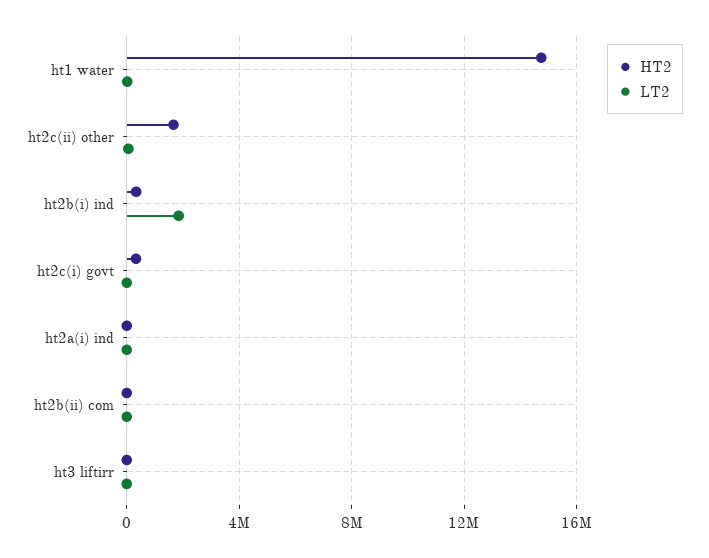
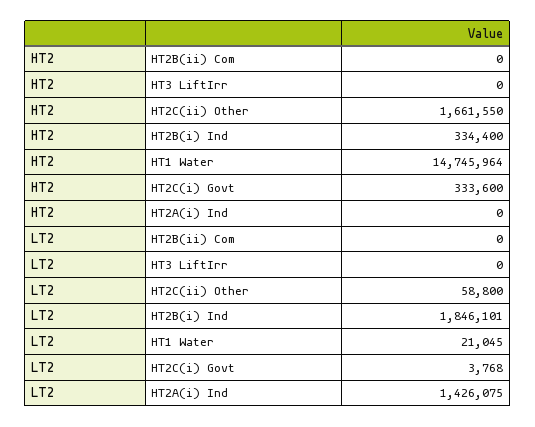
  {
    "HT2": {
      "ht1 water": 14745964,
      "ht2c(ii) other": 1661550,
      "ht2b(i) ind": 334400,
      "ht2c(i) govt": 333600,
      "ht2a(i) ind": 0,
      "ht2b(ii) com": 0,
      "ht3 liftirr": 0
    },
    "LT2": {
      "ht1 water": 21045,
      "ht2c(ii) other": 58800,
      "ht2b(i) ind": 1846101,
      "ht2c(i) govt": 3768,
-     "ht2a(i) ind": 0,
+     "ht2a(i) ind": 1426075,
      "ht2b(ii) com": 0,
      "ht3 liftirr": 0
    }
  }

